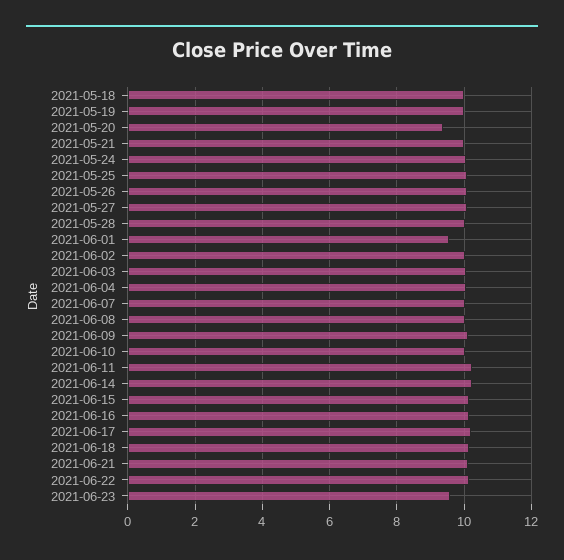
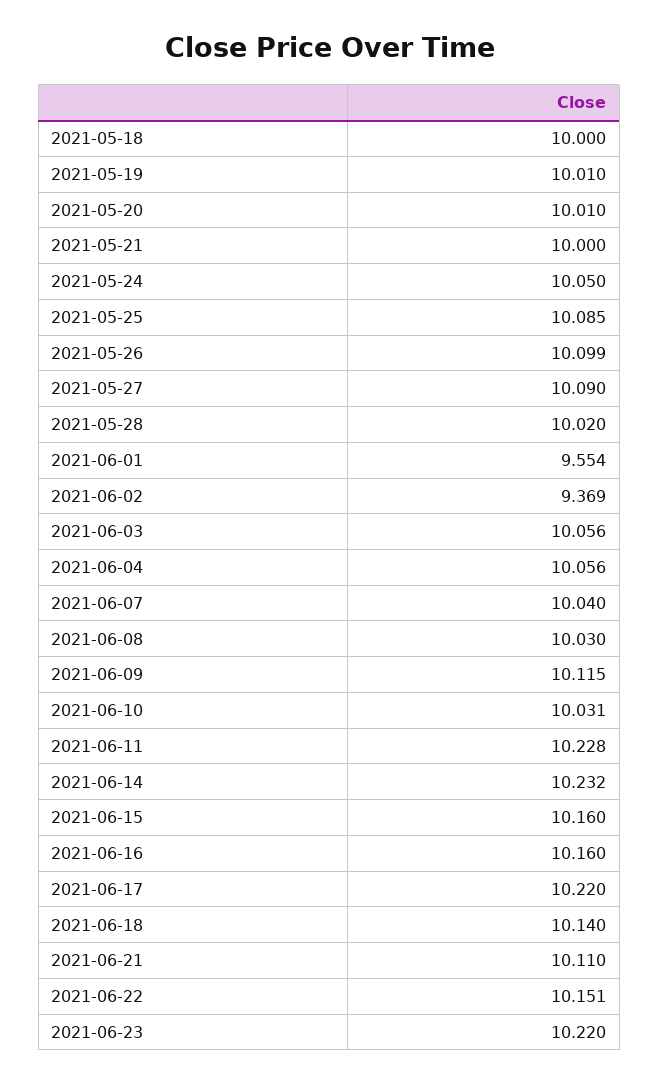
  {
    "2021-05-18": 10,
    "2021-05-19": 10.01,
-   "2021-05-20": 9.4,
+   "2021-05-20": 10.01,
    "2021-05-21": 10,
    "2021-05-24": 10.05,
    "2021-05-25": 10.085,
    "2021-05-26": 10.099,
    "2021-05-27": 10.09,
    "2021-05-28": 10.02,
    "2021-06-01": 9.554,
-   "2021-06-02": 10,
+   "2021-06-02": 9.369,
    "2021-06-03": 10.056,
    "2021-06-04": 10.056,
    "2021-06-07": 10.04,
    "2021-06-08": 10.03,
    "2021-06-09": 10.115,
    "2021-06-10": 10.031,
    "2021-06-11": 10.228,
    "2021-06-14": 10.232,
    "2021-06-15": 10.16,
    "2021-06-16": 10.16,
    "2021-06-17": 10.22,
    "2021-06-18": 10.14,
    "2021-06-21": 10.11,
    "2021-06-22": 10.151,
-   "2021-06-23": 9.6
+   "2021-06-23": 10.22
  }

